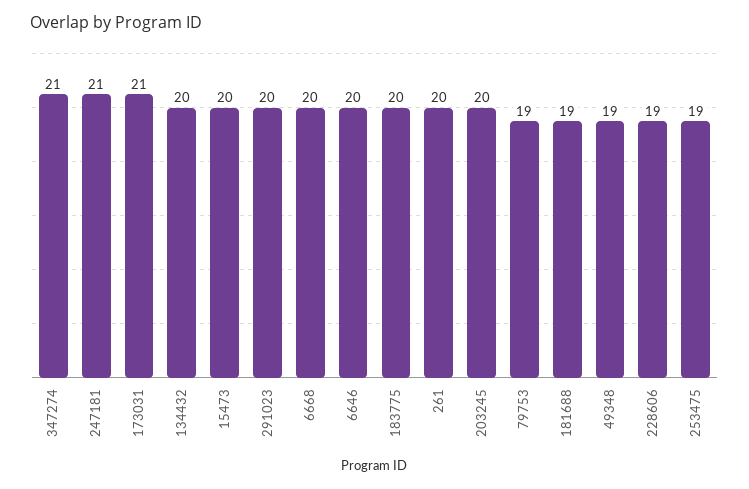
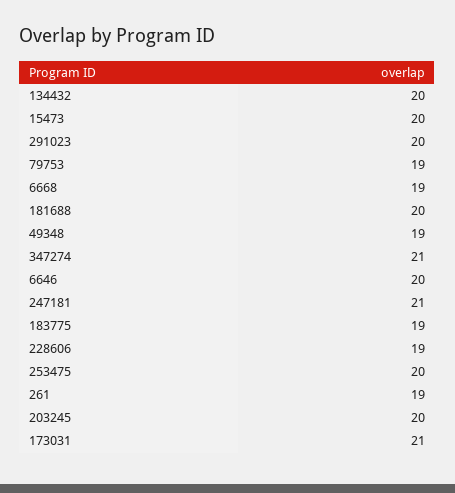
  {
    "347274": 21,
    "247181": 21,
    "173031": 21,
    "134432": 20,
    "15473": 20,
    "291023": 20,
-   "6668": 20,
+   "6668": 19,
    "6646": 20,
-   "183775": 20,
+   "183775": 19,
-   "261": 20,
+   "261": 19,
    "203245": 20,
    "79753": 19,
-   "181688": 19,
+   "181688": 20,
    "49348": 19,
    "228606": 19,
-   "253475": 19
+   "253475": 20
  }

